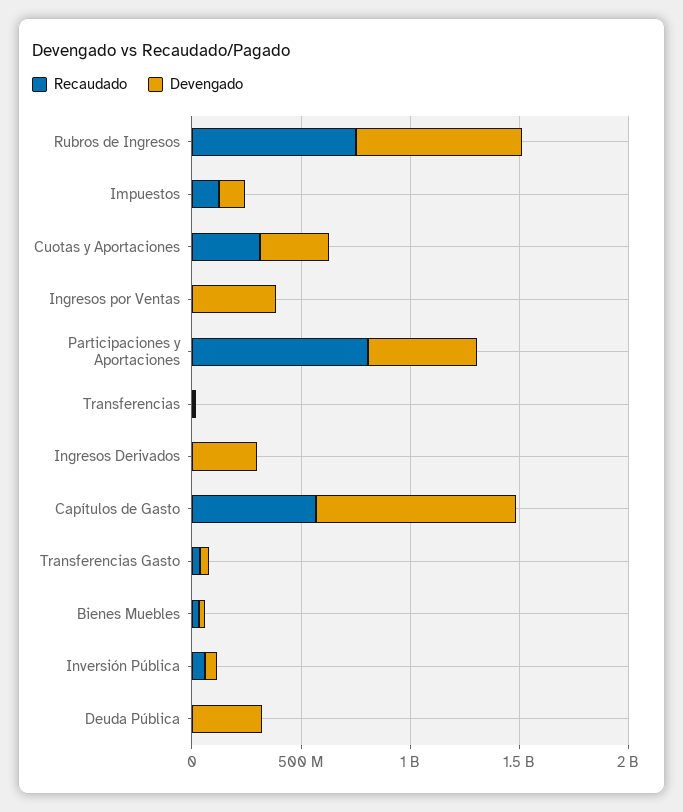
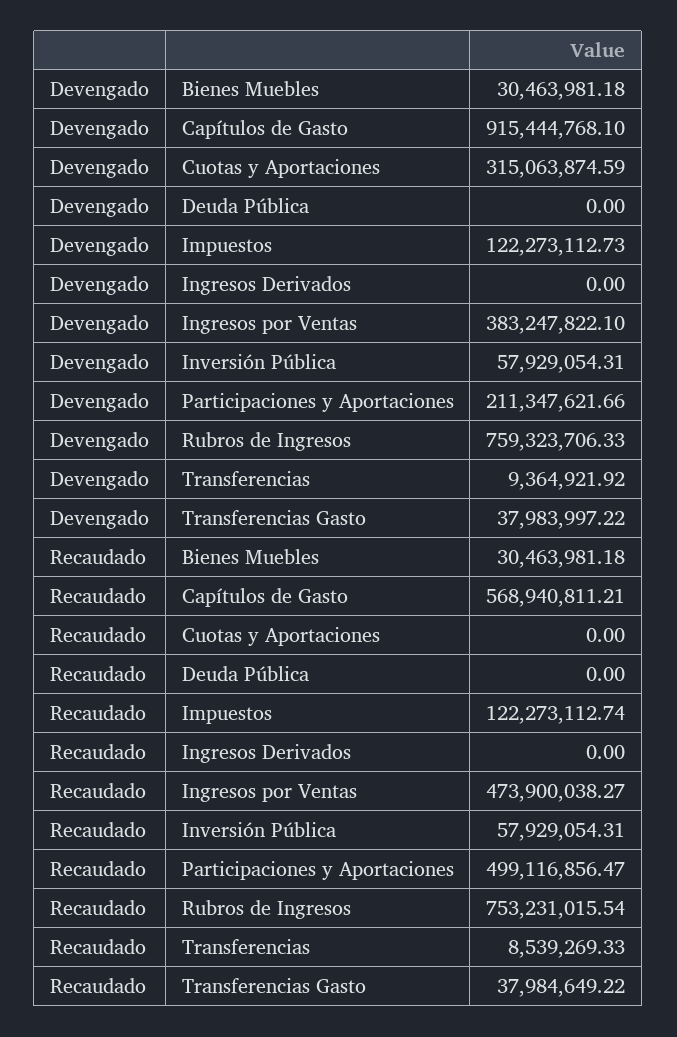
  {
    "Recaudado": {
      "Rubros de Ingresos": 753231015.54,
      "Impuestos": 122273112.74,
-     "Cuotas y Aportaciones": 300000000,
+     "Cuotas y Aportaciones": 0,
-     "Ingresos por Ventas": 0,
+     "Ingresos por Ventas": 473900038.27,
-     "Participaciones y Aportaciones": 800000000,
+     "Participaciones y Aportaciones": 499116856.47,
      "Transferencias": 8539269.33,
      "Ingresos Derivados": 0,
      "Capítulos de Gasto": 568940811.21,
      "Transferencias Gasto": 37984649.22,
      "Bienes Muebles": 30463981.18,
      "Inversión Pública": 57929054.31,
      "Deuda Pública": 0
    },
    "Devengado": {
      "Rubros de Ingresos": 759323706.33,
      "Impuestos": 122273112.73,
      "Cuotas y Aportaciones": 315063874.59,
      "Ingresos por Ventas": 383247822.1,
-     "Participaciones y Aportaciones": 500000000,
+     "Participaciones y Aportaciones": 211347621.66,
      "Transferencias": 9364921.92,
-     "Ingresos Derivados": 300000000,
+     "Ingresos Derivados": 0,
      "Capítulos de Gasto": 915444768.1,
      "Transferencias Gasto": 37983997.22,
      "Bienes Muebles": 30463981.18,
      "Inversión Pública": 57929054.31,
-     "Deuda Pública": 300000000
+     "Deuda Pública": 0
    }
  }

